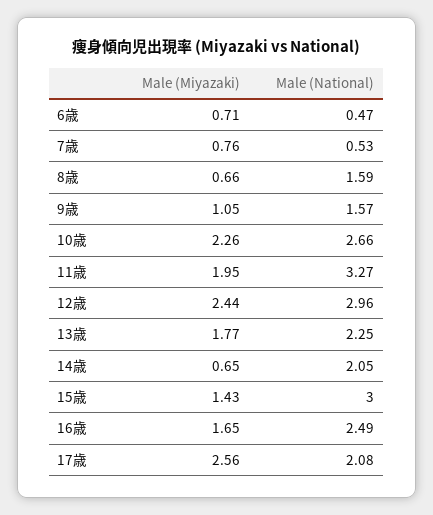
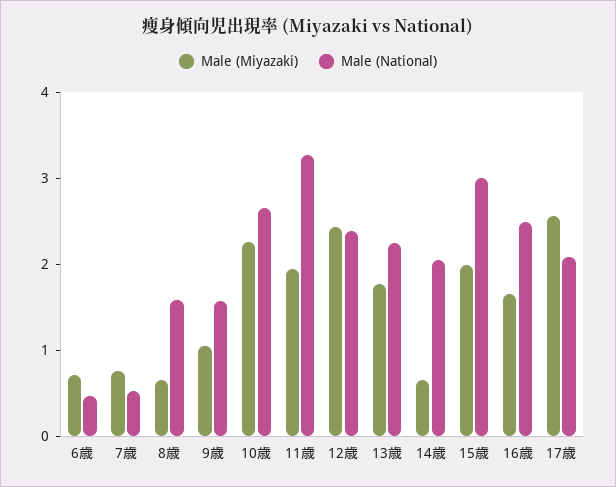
  {
    "Male (Miyazaki)": {
      "6歳": 0.71,
      "7歳": 0.76,
      "8歳": 0.66,
      "9歳": 1.05,
      "10歳": 2.26,
      "11歳": 1.95,
      "12歳": 2.44,
      "13歳": 1.77,
      "14歳": 0.65,
-     "15歳": 1.43,
+     "15歳": 2,
      "16歳": 1.65,
      "17歳": 2.56
    },
    "Male (National)": {
      "6歳": 0.47,
      "7歳": 0.53,
      "8歳": 1.59,
      "9歳": 1.57,
      "10歳": 2.66,
      "11歳": 3.27,
-     "12歳": 2.96,
+     "12歳": 2.4,
      "13歳": 2.25,
      "14歳": 2.05,
      "15歳": 3,
      "16歳": 2.49,
      "17歳": 2.08
    }
  }

